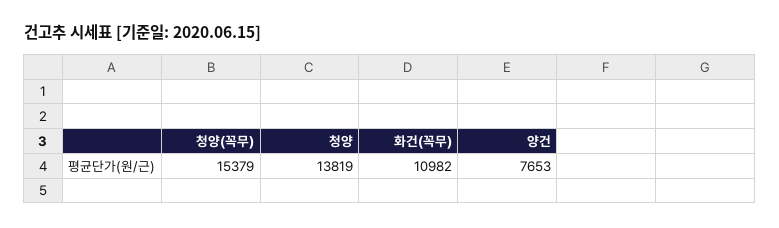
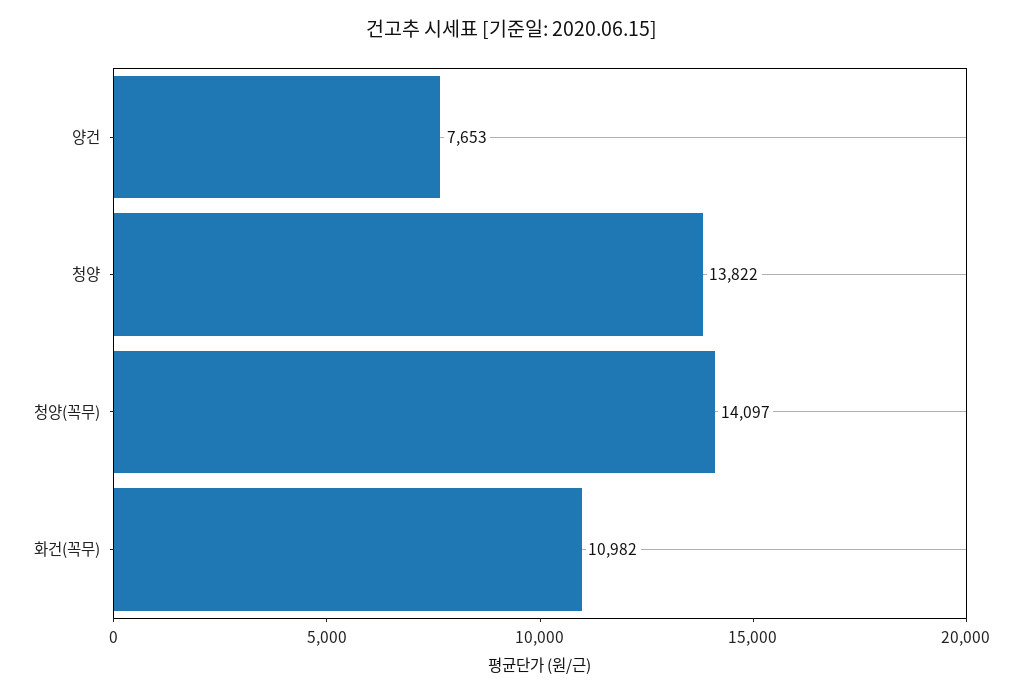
  {
-   "청양(꼭무)": 15379,
+   "청양(꼭무)": 14097,
-   "청양": 13819,
+   "청양": 13822,
    "화건(꼭무)": 10982,
    "양건": 7653
  }

